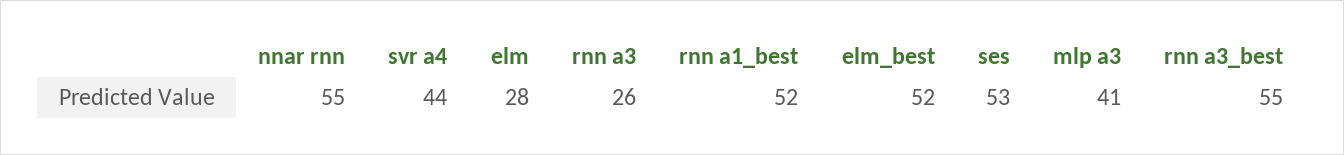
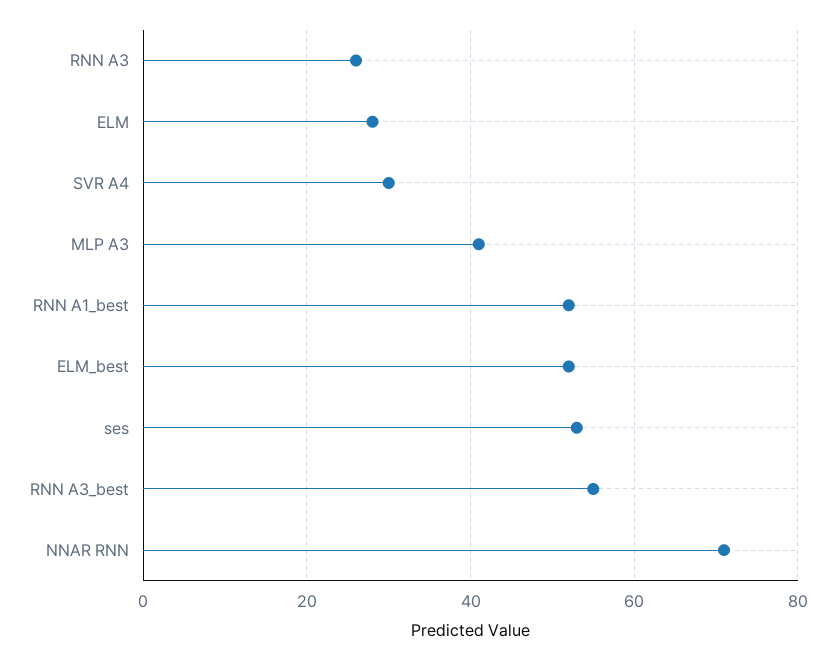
  {
-   "nnar rnn": 55,
+   "nnar rnn": 70,
-   "svr a4": 44,
+   "svr a4": 30,
    "elm": 28,
    "rnn a3": 26,
    "rnn a1_best": 52,
    "elm_best": 52,
    "ses": 53,
    "mlp a3": 41,
    "rnn a3_best": 55
  }

